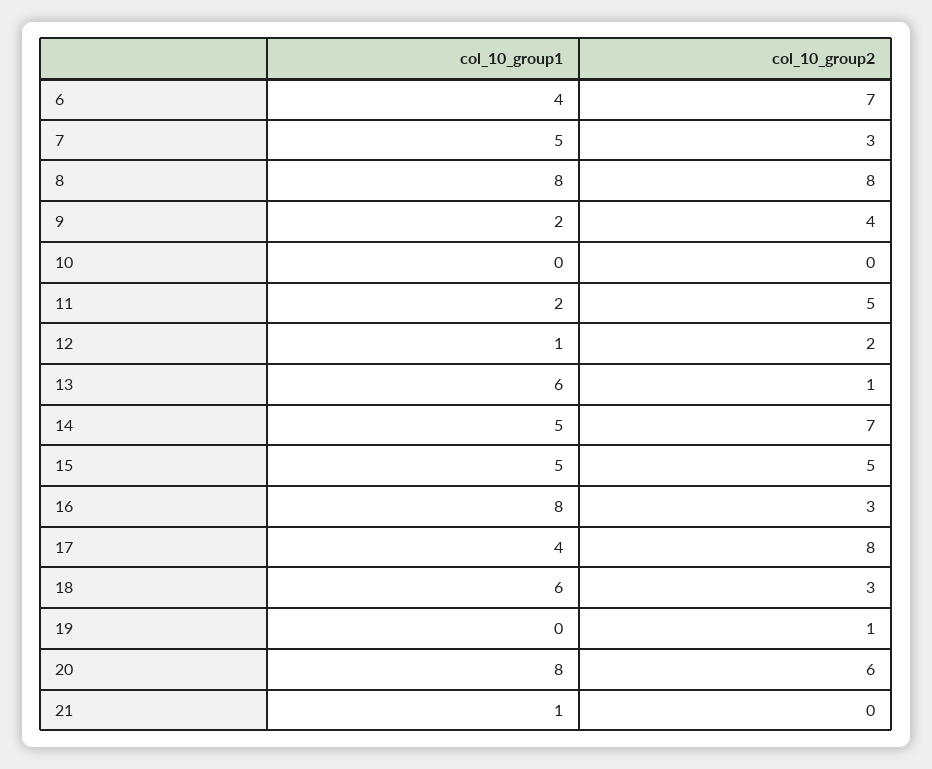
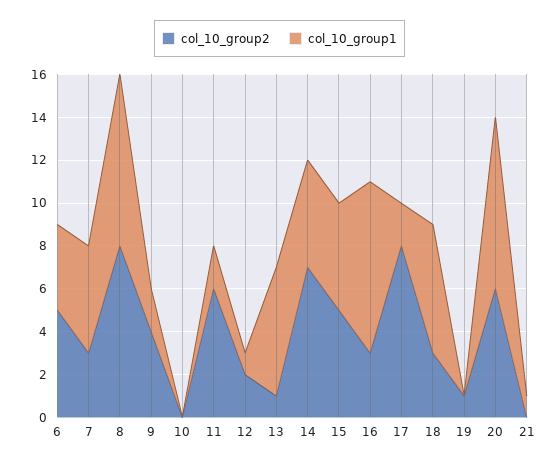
  {
    "col_10_group1": {
      "6": 4,
      "7": 5,
      "8": 8,
      "9": 2,
      "10": 0,
      "11": 2,
      "12": 1,
      "13": 6,
      "14": 5,
      "15": 5,
      "16": 8,
-     "17": 4,
+     "17": 2,
      "18": 6,
      "19": 0,
      "20": 8,
      "21": 1
    },
    "col_10_group2": {
-     "6": 7,
+     "6": 5,
      "7": 3,
      "8": 8,
      "9": 4,
      "10": 0,
-     "11": 5,
+     "11": 6,
      "12": 2,
      "13": 1,
      "14": 7,
      "15": 5,
      "16": 3,
      "17": 8,
      "18": 3,
      "19": 1,
      "20": 6,
      "21": 0
    }
  }

